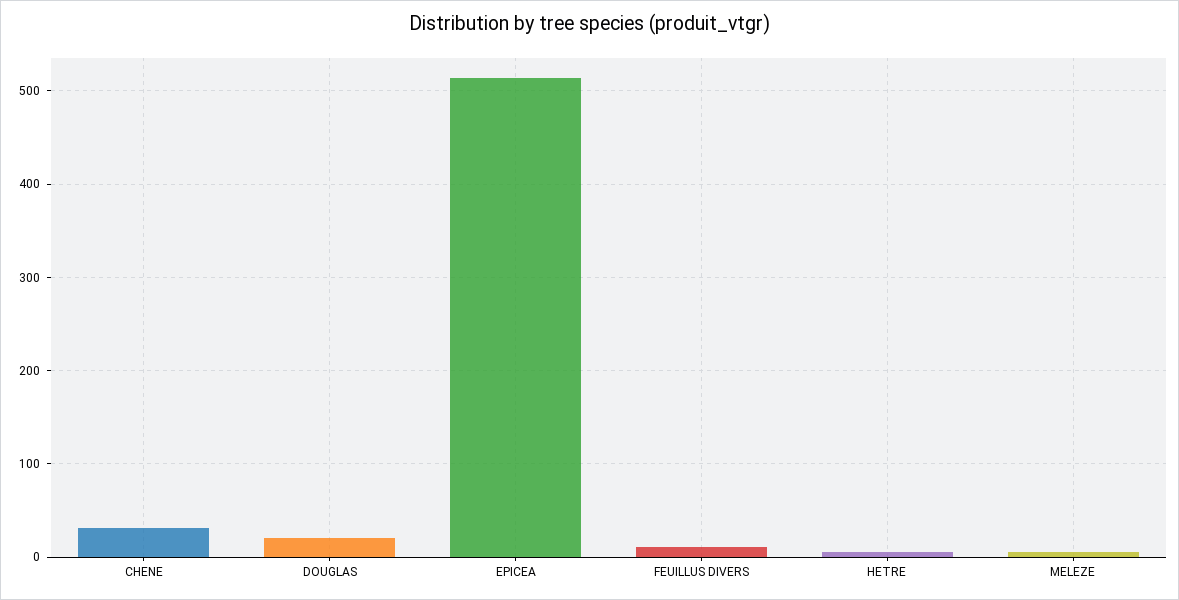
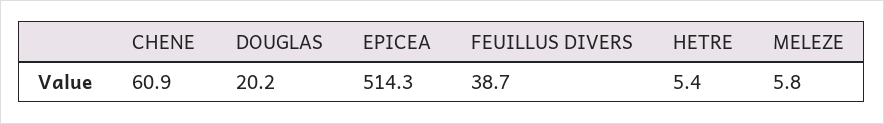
  {
-   "CHENE": 30,
+   "CHENE": 60.9,
    "DOUGLAS": 20.2,
    "EPICEA": 514.3,
-   "FEUILLUS DIVERS": 10,
+   "FEUILLUS DIVERS": 38.7,
    "HETRE": 5.4,
    "MELEZE": 5.8
  }

